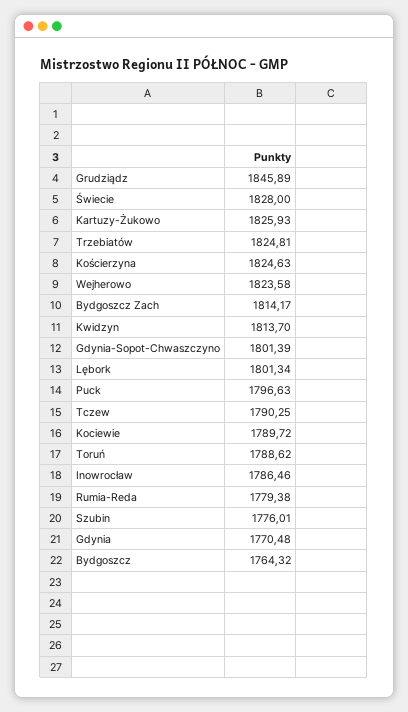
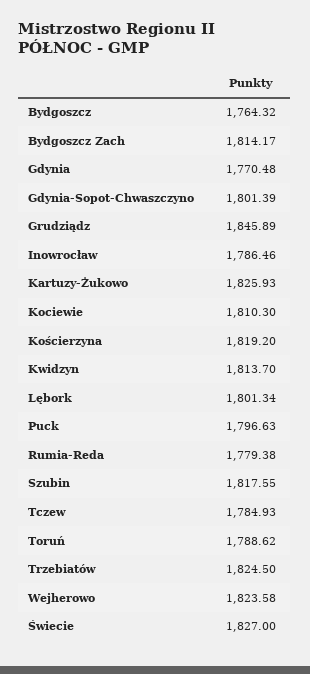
  {
    "Grudziądz": 1845.89,
-   "Świecie": 1828,
+   "Świecie": 1827,
    "Kartuzy-Żukowo": 1825.93,
-   "Trzebiatów": 1824.81,
+   "Trzebiatów": 1824.5,
-   "Kościerzyna": 1824.63,
+   "Kościerzyna": 1819.2,
    "Wejherowo": 1823.58,
    "Bydgoszcz Zach": 1814.17,
    "Kwidzyn": 1813.7,
    "Gdynia-Sopot-Chwaszczyno": 1801.39,
    "Lębork": 1801.34,
    "Puck": 1796.63,
-   "Tczew": 1790.25,
+   "Tczew": 1784.93,
-   "Kociewie": 1789.72,
+   "Kociewie": 1810.3,
    "Toruń": 1788.62,
    "Inowrocław": 1786.46,
    "Rumia-Reda": 1779.38,
-   "Szubin": 1776.01,
+   "Szubin": 1817.55,
    "Gdynia": 1770.48,
    "Bydgoszcz": 1764.32
  }

